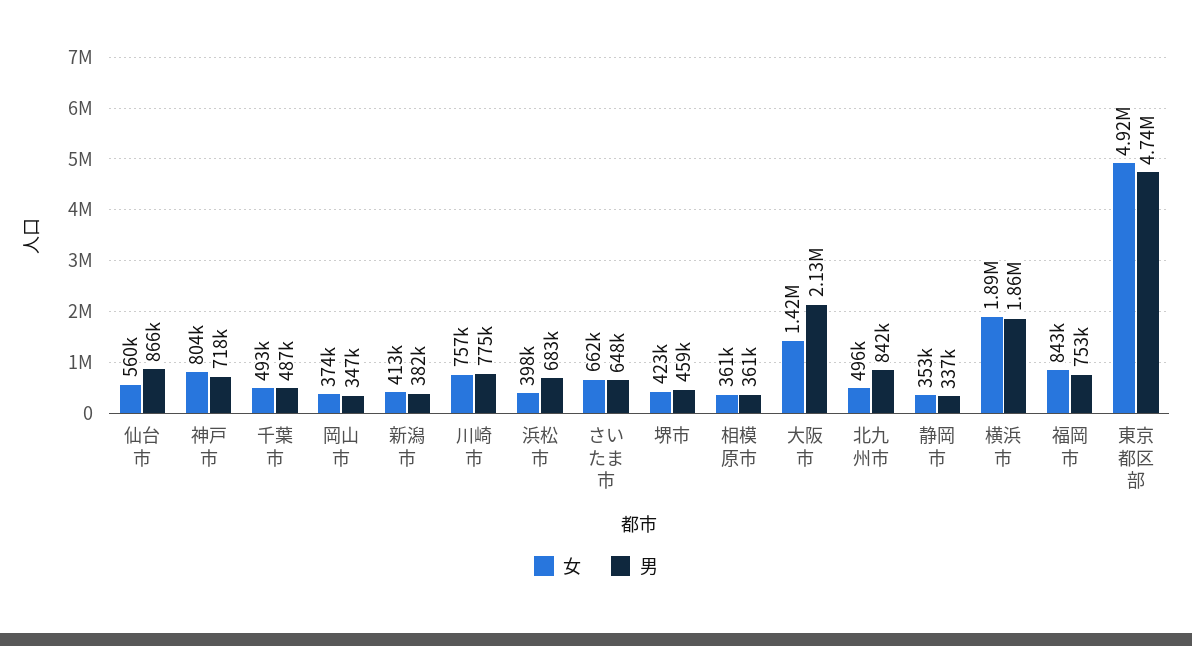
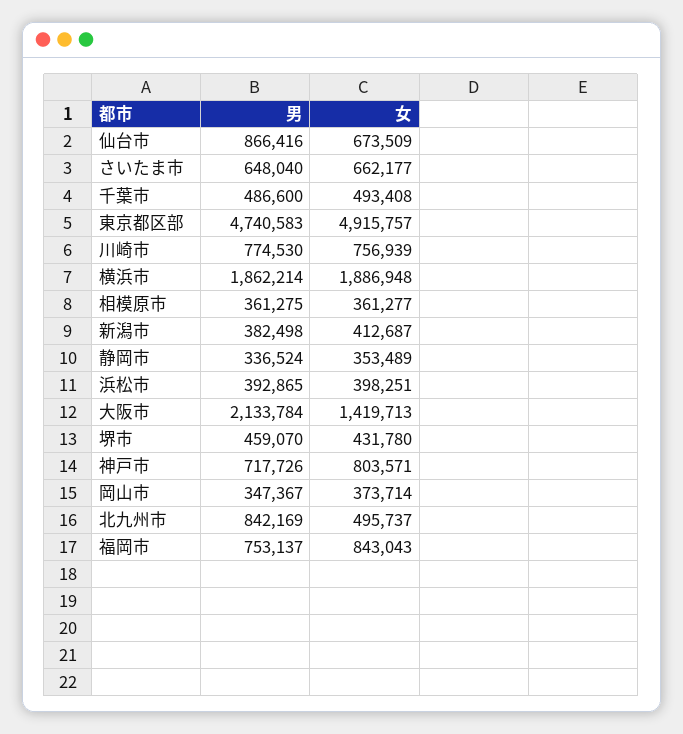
  {
    "女": {
-     "仙台市": 560000,
+     "仙台市": 673509,
      "神戸市": 803571,
      "千葉市": 493408,
      "岡山市": 373714,
      "新潟市": 412687,
      "川崎市": 756939,
      "浜松市": 398251,
      "さいたま市": 662177,
-     "堺市": 423000,
+     "堺市": 431780,
      "相模原市": 361277,
      "大阪市": 1419713,
      "北九州市": 495737,
      "静岡市": 353489,
      "横浜市": 1886948,
      "福岡市": 843043,
      "東京都区部": 4915757
    },
    "男": {
      "仙台市": 866416,
      "神戸市": 717726,
      "千葉市": 486600,
      "岡山市": 347367,
      "新潟市": 382498,
      "川崎市": 774530,
-     "浜松市": 683000,
+     "浜松市": 392865,
      "さいたま市": 648040,
      "堺市": 459070,
      "相模原市": 361275,
      "大阪市": 2133784,
      "北九州市": 842169,
      "静岡市": 336524,
      "横浜市": 1862214,
      "福岡市": 753137,
      "東京都区部": 4740583
    }
  }

